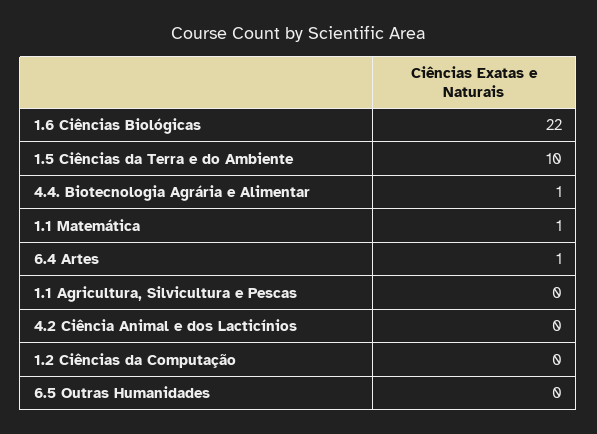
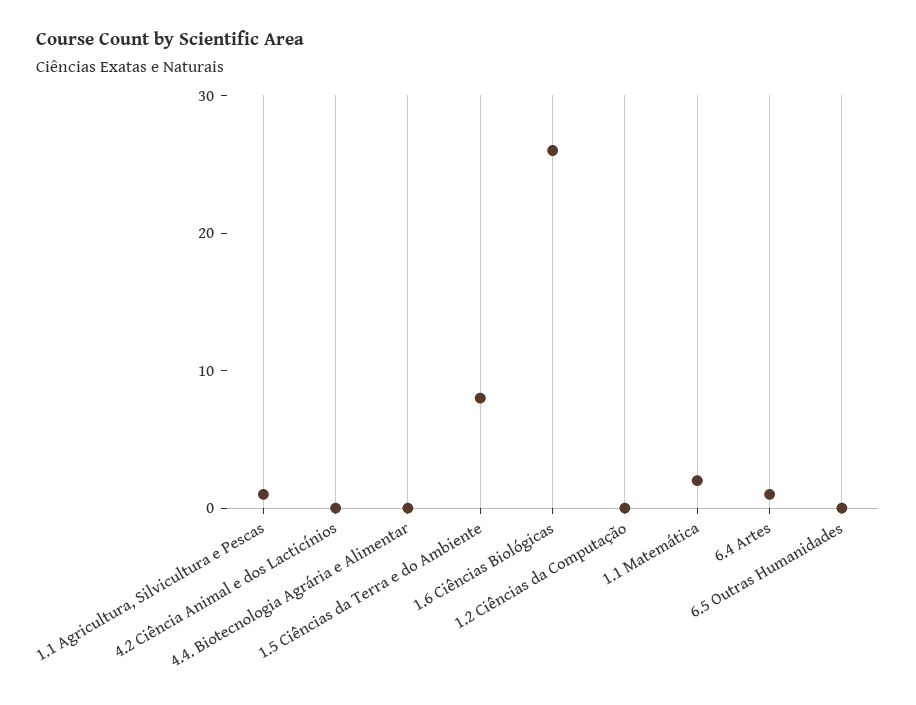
  {
-   "1.6 Ciências Biológicas": 22,
+   "1.6 Ciências Biológicas": 26,
-   "1.5 Ciências da Terra e do Ambiente": 10,
+   "1.5 Ciências da Terra e do Ambiente": 8,
-   "4.4. Biotecnologia Agrária e Alimentar": 1,
+   "4.4. Biotecnologia Agrária e Alimentar": 0,
-   "1.1 Matemática": 1,
+   "1.1 Matemática": 2,
    "6.4 Artes": 1,
-   "1.1 Agricultura, Silvicultura e Pescas": 0,
+   "1.1 Agricultura, Silvicultura e Pescas": 1,
    "4.2 Ciência Animal e dos Lacticínios": 0,
    "1.2 Ciências da Computação": 0,
    "6.5 Outras Humanidades": 0
  }

